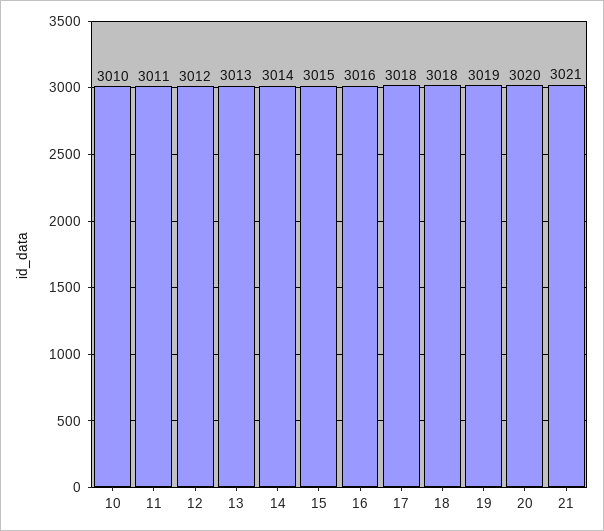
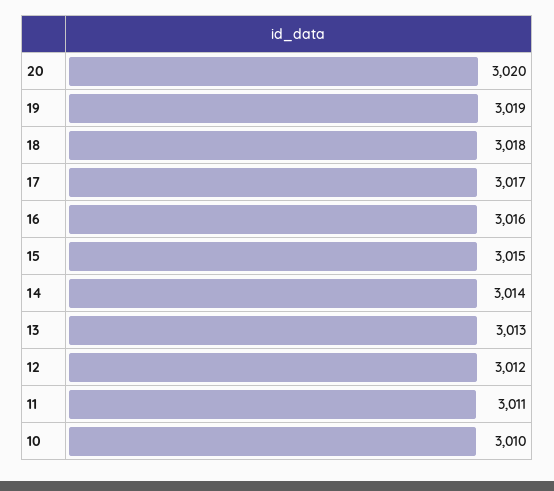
  {
    "10": 3010,
    "11": 3011,
    "12": 3012,
    "13": 3013,
    "14": 3014,
    "15": 3015,
    "16": 3016,
-   "17": 3018,
+   "17": 3017,
    "18": 3018,
    "19": 3019,
-   "20": 3020,
+   "20": 3020
-   "21": 3021
  }

